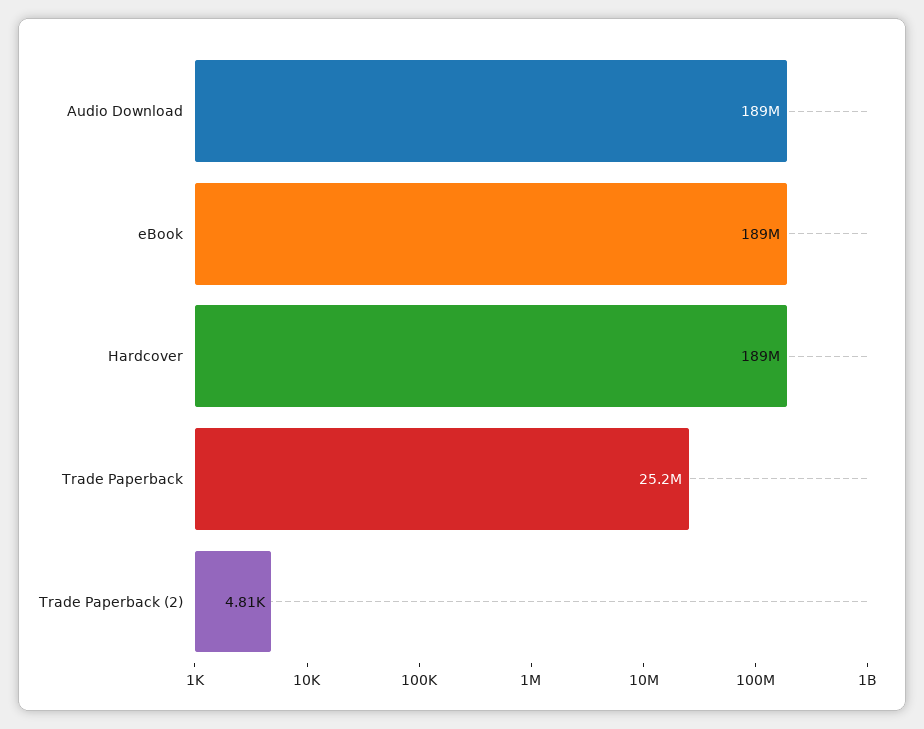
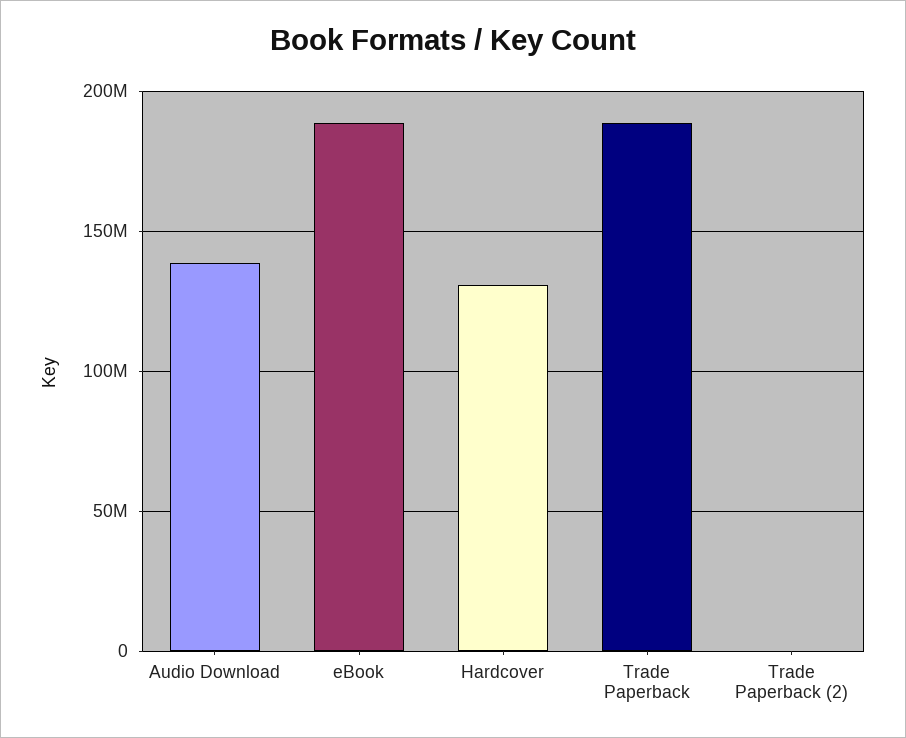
  {
-   "Audio Download": 189000000,
+   "Audio Download": 140000000,
    "eBook": 189000000,
-   "Hardcover": 189000000,
+   "Hardcover": 130000000,
-   "Trade Paperback": 25200000,
+   "Trade Paperback": 190000000,
    "Trade Paperback (2)": 4810
  }

